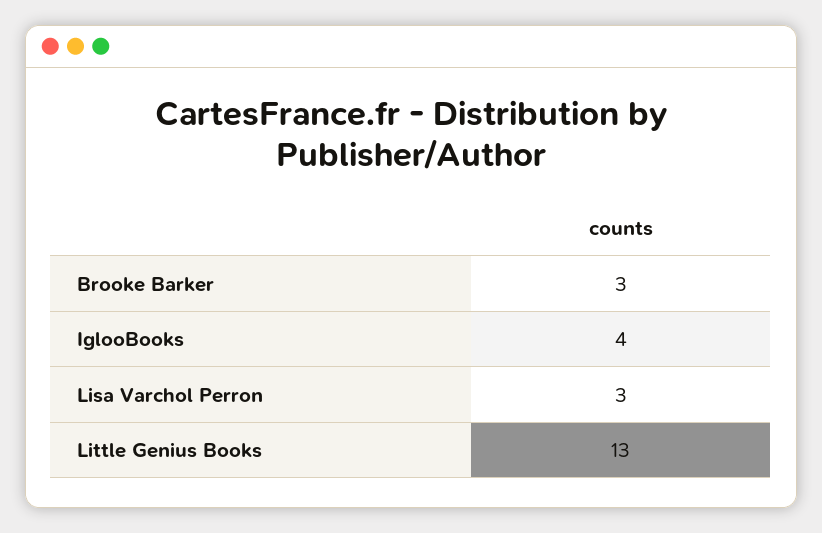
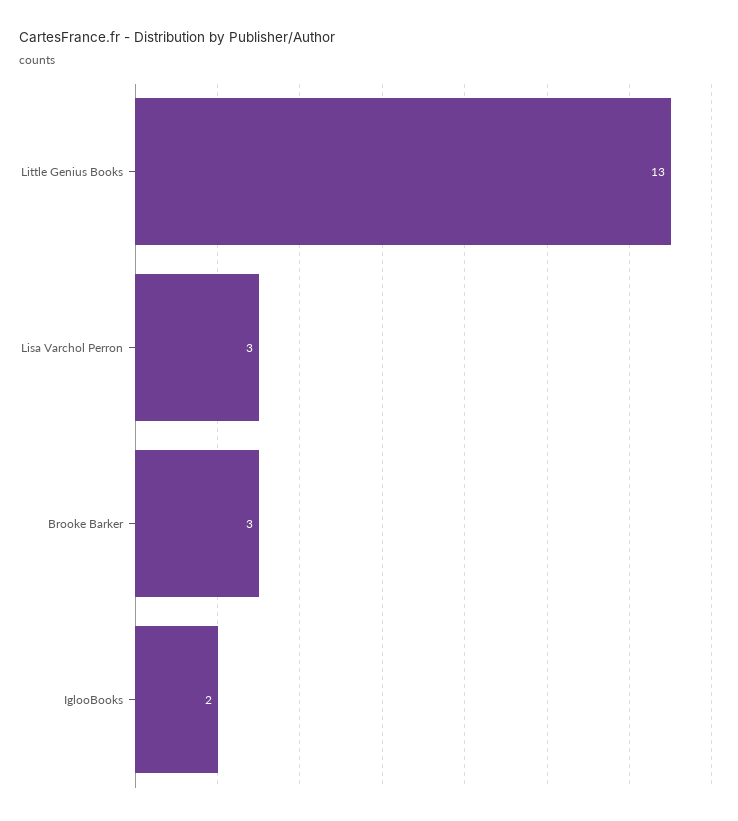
  {
    "Brooke Barker": 3,
-   "IglooBooks": 4,
+   "IglooBooks": 2,
    "Lisa Varchol Perron": 3,
    "Little Genius Books": 13
  }

